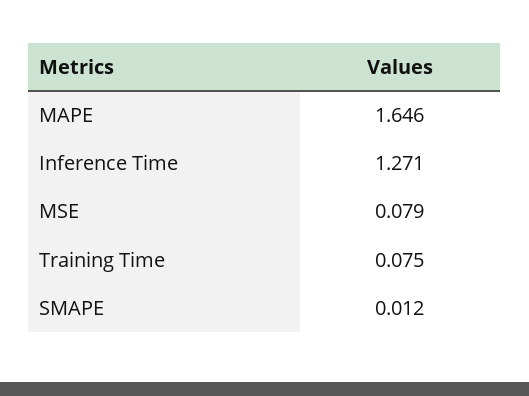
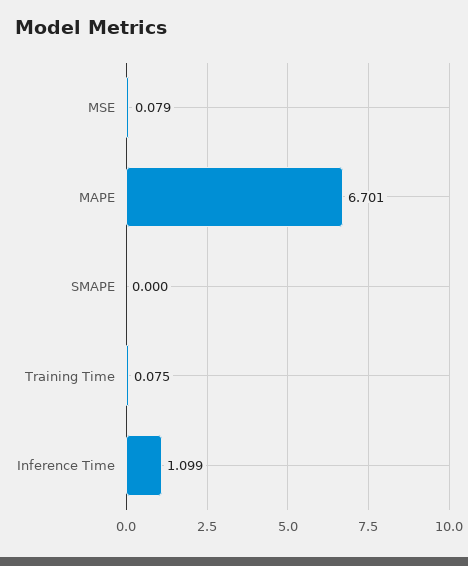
  {
-   "MAPE": 1.646,
+   "MAPE": 6.701,
-   "Inference Time": 1.271,
+   "Inference Time": 1.099,
    "MSE": 0.079,
    "Training Time": 0.075,
-   "SMAPE": 0.012
+   "SMAPE": 0
  }

